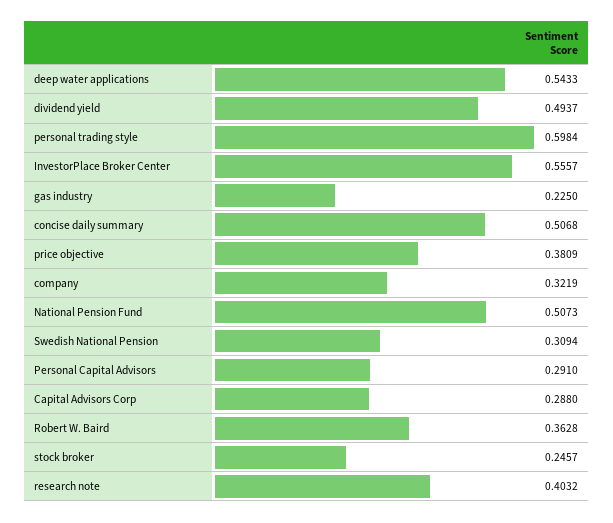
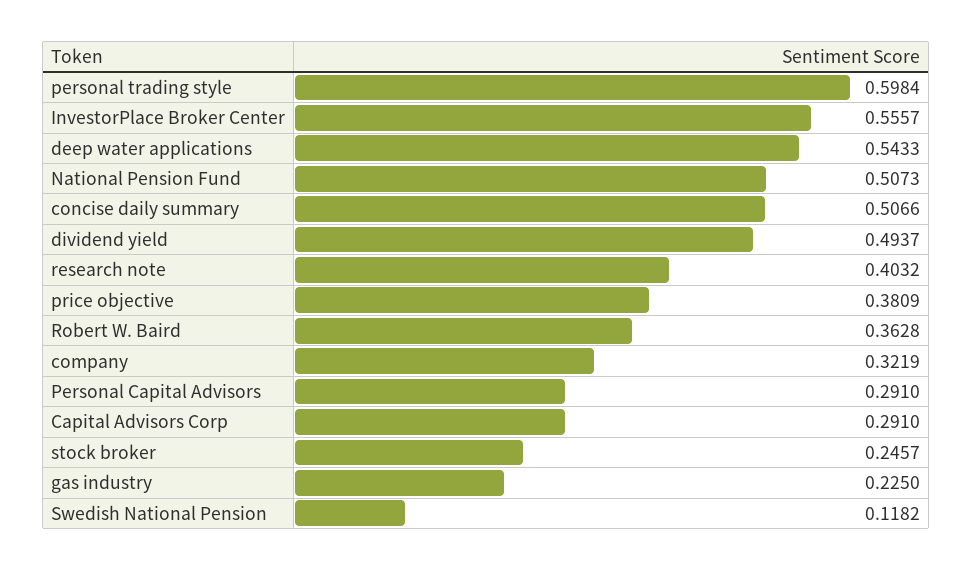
  {
    "deep water applications": 0.5433,
    "dividend yield": 0.4937,
    "personal trading style": 0.5984,
    "InvestorPlace Broker Center": 0.5557,
    "gas industry": 0.225,
-   "concise daily summary": 0.5068,
+   "concise daily summary": 0.5066,
    "price objective": 0.3809,
    "company": 0.3219,
    "National Pension Fund": 0.5073,
-   "Swedish National Pension": 0.3094,
+   "Swedish National Pension": 0.1182,
    "Personal Capital Advisors": 0.291,
-   "Capital Advisors Corp": 0.288,
+   "Capital Advisors Corp": 0.291,
    "Robert W. Baird": 0.3628,
    "stock broker": 0.2457,
    "research note": 0.4032
  }

